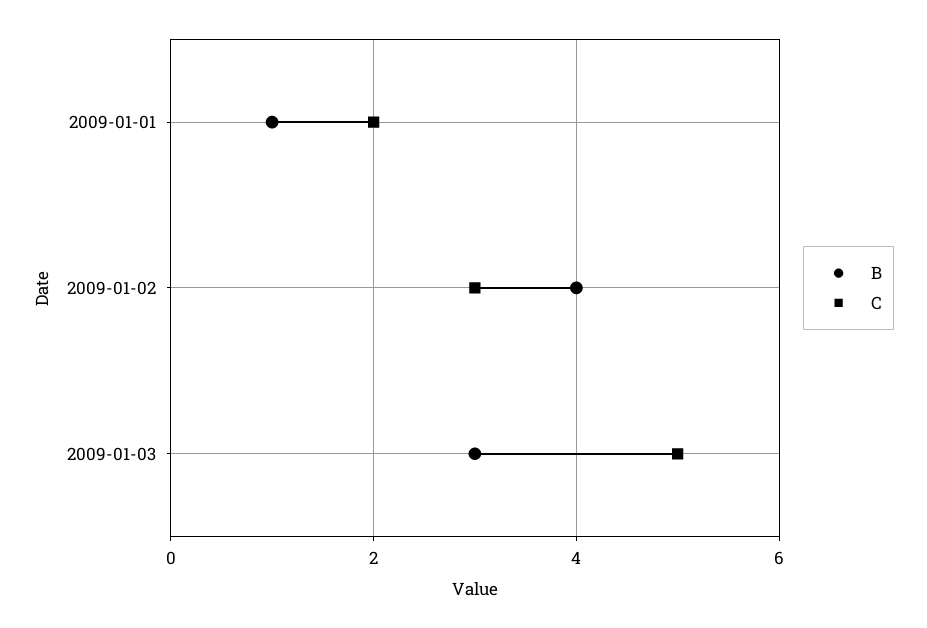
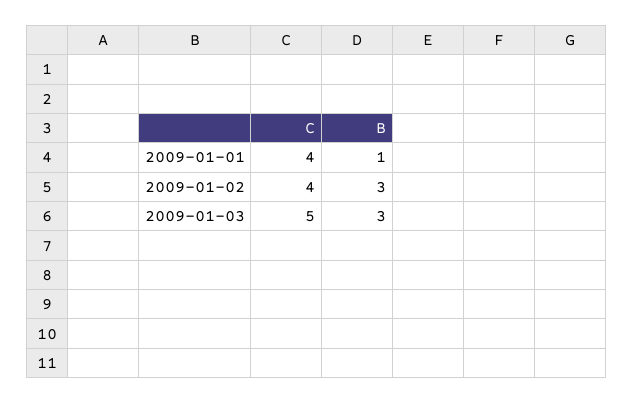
  {
    "B": {
      "2009-01-01": 1,
-     "2009-01-02": 4,
+     "2009-01-02": 3,
      "2009-01-03": 3
    },
    "C": {
-     "2009-01-01": 2,
+     "2009-01-01": 4,
-     "2009-01-02": 3,
+     "2009-01-02": 4,
      "2009-01-03": 5
    }
  }

